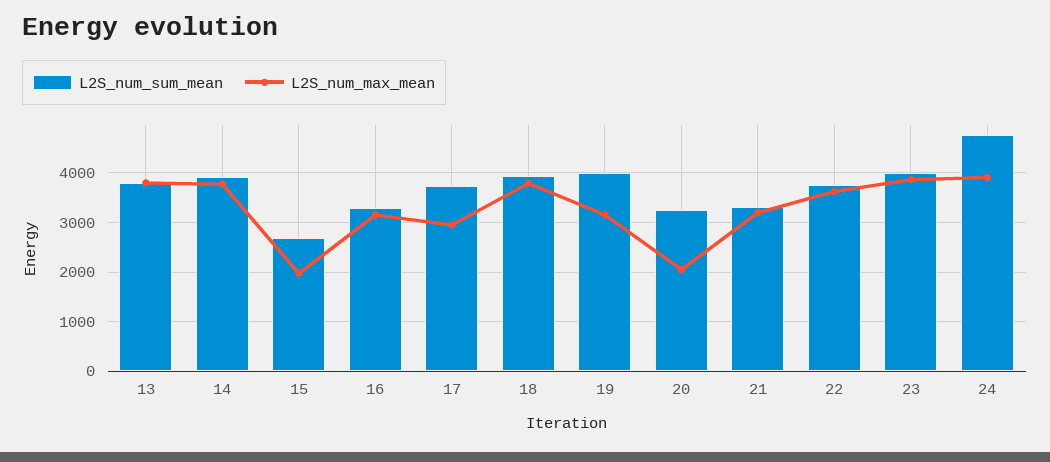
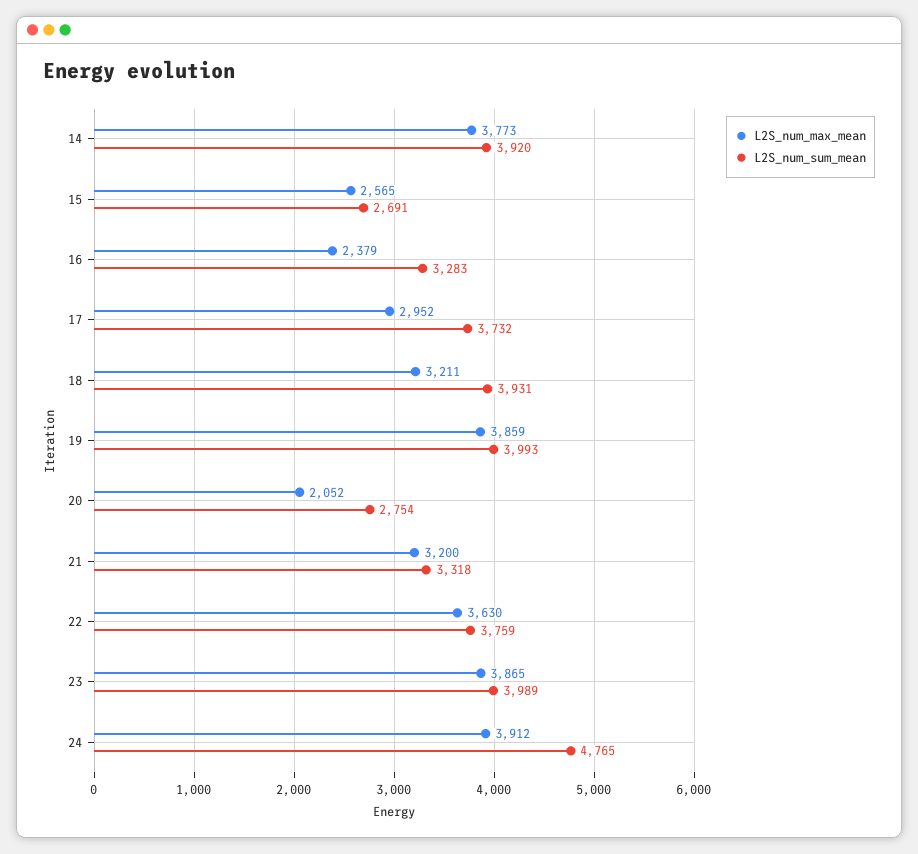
  {
    "L2S_num_sum_mean": {
-     "13": 3800,
      "14": 3920,
      "15": 2691,
      "16": 3283,
      "17": 3732,
      "18": 3931,
      "19": 3993,
-     "20": 3200,
+     "20": 2754,
      "21": 3318,
      "22": 3759,
      "23": 3989,
      "24": 4765
    },
    "L2S_num_max_mean": {
-     "13": 3800,
      "14": 3773,
-     "15": 2000,
+     "15": 2565,
-     "16": 3200,
+     "16": 2379,
      "17": 2952,
-     "18": 3800,
+     "18": 3211,
-     "19": 3200,
+     "19": 3859,
      "20": 2052,
      "21": 3200,
      "22": 3630,
      "23": 3865,
      "24": 3912
    }
  }

